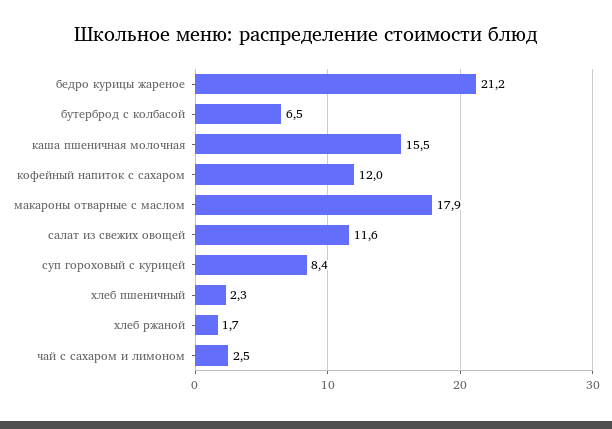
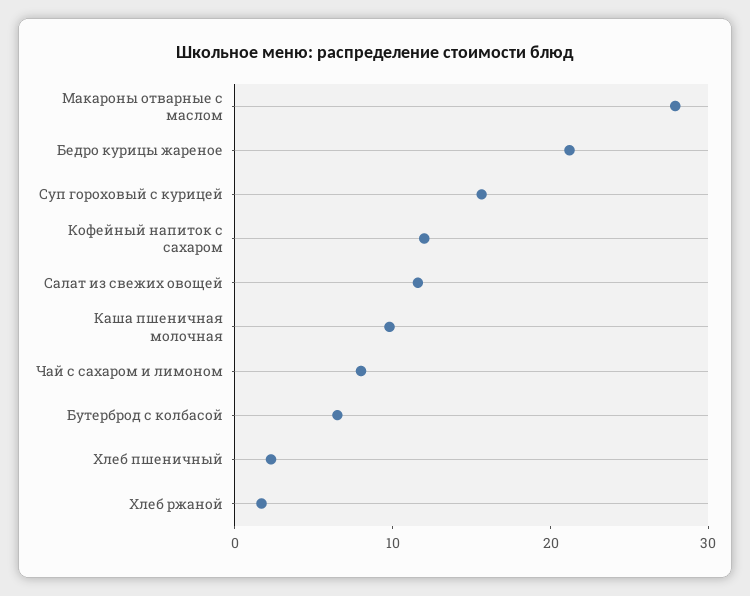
  {
    "бедро курицы жареное": 21.2,
    "бутерброд с колбасой": 6.5,
-   "каша пшеничная молочная": 15.5,
+   "каша пшеничная молочная": 10,
    "кофейный напиток с сахаром": 12,
-   "макароны отварные с маслом": 17.9,
+   "макароны отварные с маслом": 28,
    "салат из свежих овощей": 11.6,
-   "суп гороховый с курицей": 8.4,
+   "суп гороховый с курицей": 16,
    "хлеб пшеничный": 2.3,
    "хлеб ржаной": 1.7,
-   "чай с сахаром и лимоном": 2.5
+   "чай с сахаром и лимоном": 8
  }

